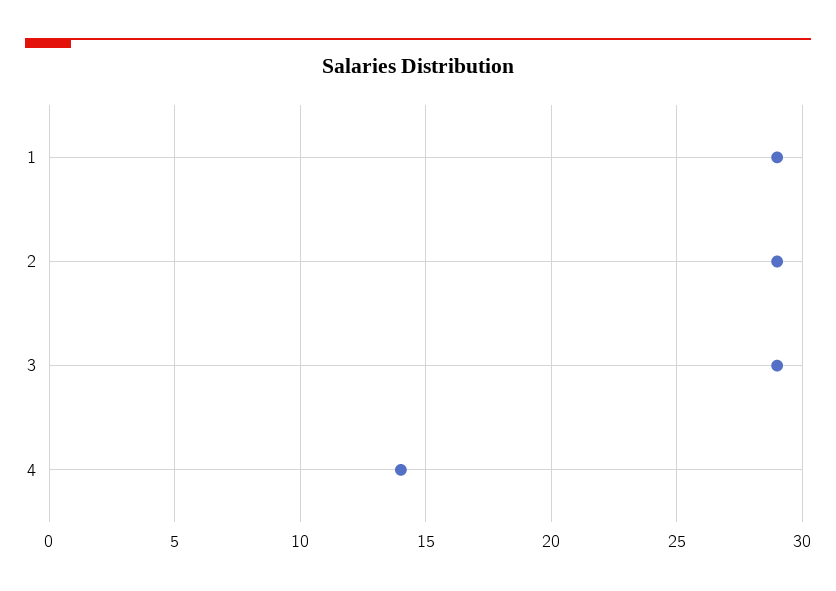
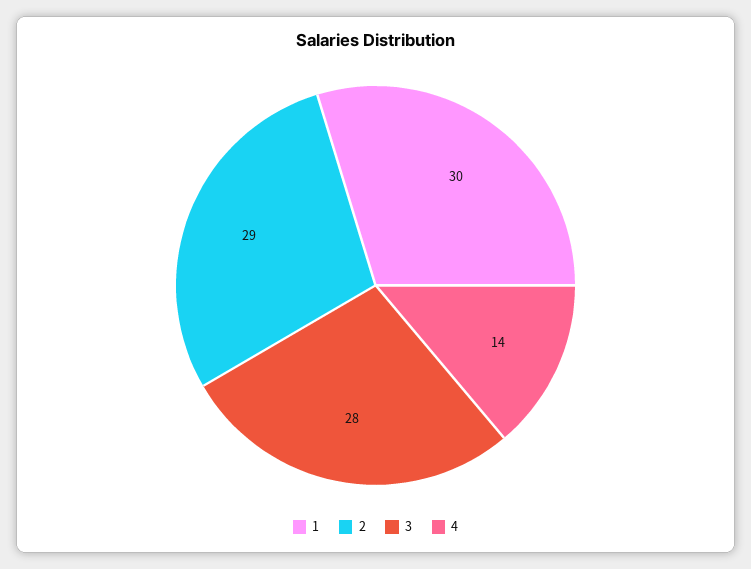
  {
-   "1": 29,
+   "1": 30,
    "2": 29,
-   "3": 29,
+   "3": 28,
    "4": 14
  }

